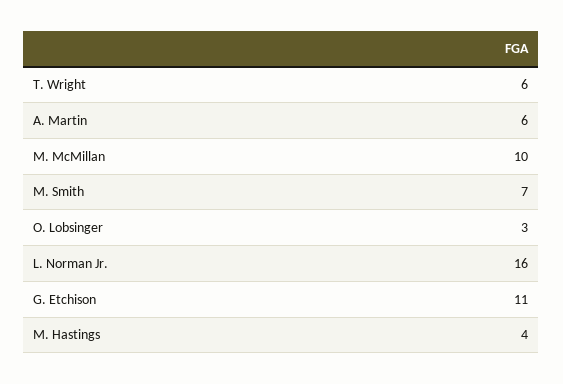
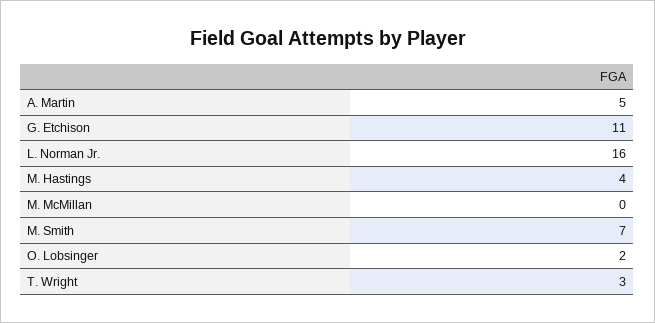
  {
-   "T. Wright": 6,
+   "T. Wright": 3,
-   "A. Martin": 6,
+   "A. Martin": 5,
-   "M. McMillan": 10,
+   "M. McMillan": 0,
    "M. Smith": 7,
-   "O. Lobsinger": 3,
+   "O. Lobsinger": 2,
    "L. Norman Jr.": 16,
    "G. Etchison": 11,
    "M. Hastings": 4
  }

